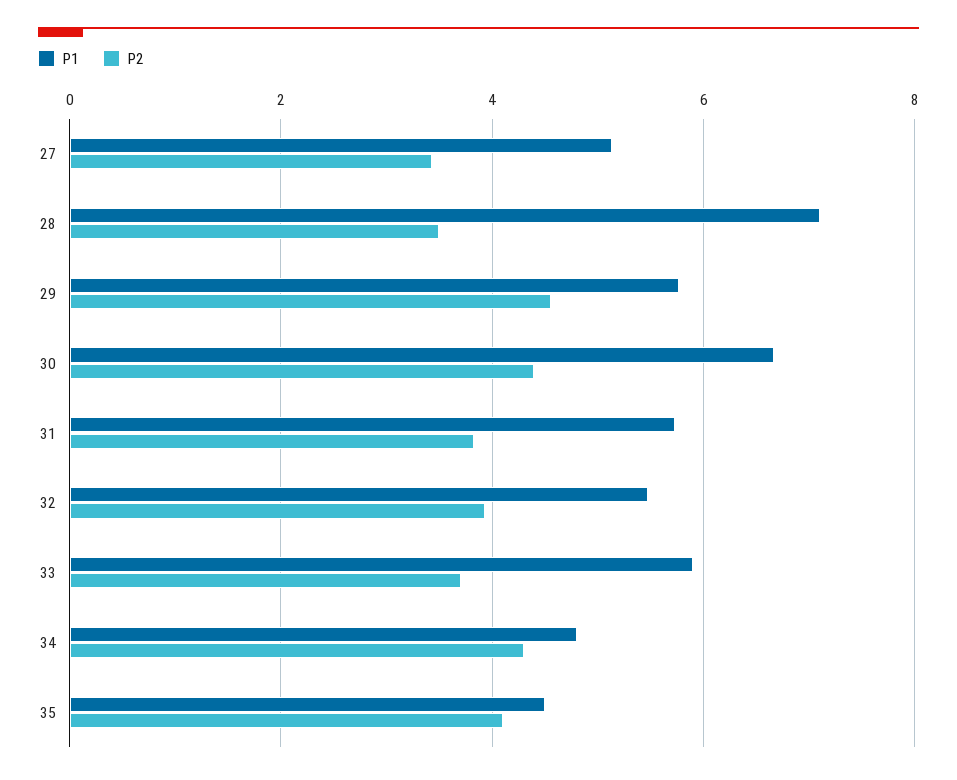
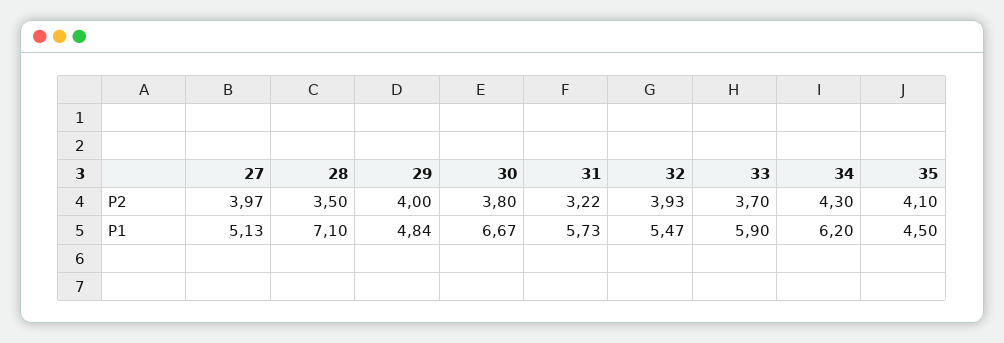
  {
    "P1": {
      "27": 5.13,
      "28": 7.1,
-     "29": 5.8,
+     "29": 4.84,
      "30": 6.67,
      "31": 5.73,
      "32": 5.47,
      "33": 5.9,
-     "34": 4.8,
+     "34": 6.2,
      "35": 4.5
    },
    "P2": {
-     "27": 3.4,
+     "27": 3.97,
      "28": 3.5,
-     "29": 4.6,
+     "29": 4,
-     "30": 4.4,
+     "30": 3.8,
-     "31": 3.8,
+     "31": 3.22,
      "32": 3.93,
      "33": 3.7,
      "34": 4.3,
      "35": 4.1
    }
  }

